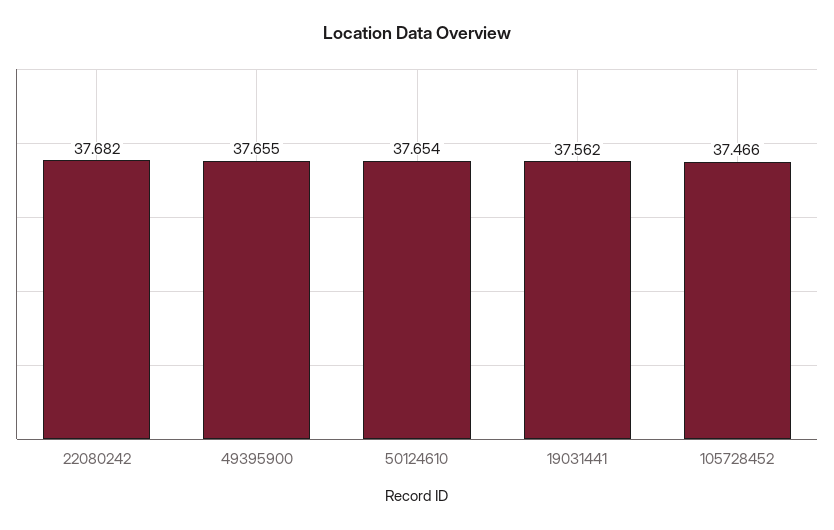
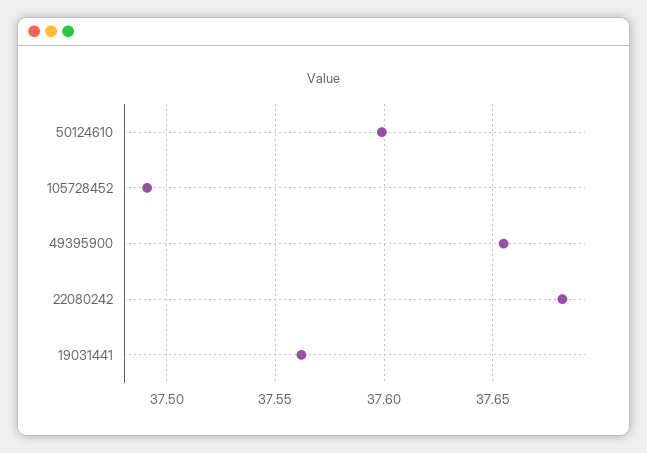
  {
    "22080242": 37.682,
    "49395900": 37.655,
-   "50124610": 37.654,
+   "50124610": 37.6,
    "19031441": 37.562,
-   "105728452": 37.466
+   "105728452": 37.49
  }

